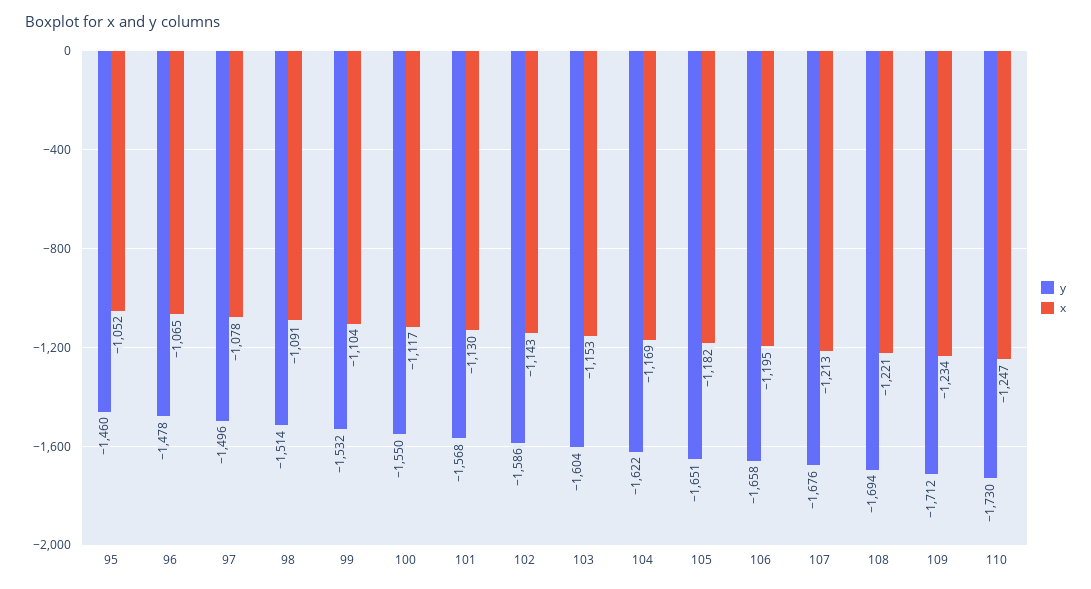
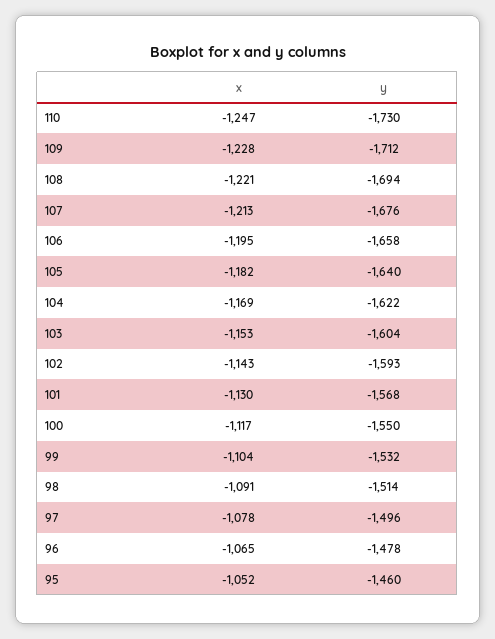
  {
    "y": {
      "95": -1460,
      "96": -1478,
      "97": -1496,
      "98": -1514,
      "99": -1532,
      "100": -1550,
      "101": -1568,
-     "102": -1586,
+     "102": -1593,
      "103": -1604,
      "104": -1622,
-     "105": -1651,
+     "105": -1640,
      "106": -1658,
      "107": -1676,
      "108": -1694,
      "109": -1712,
      "110": -1730
    },
    "x": {
      "95": -1052,
      "96": -1065,
      "97": -1078,
      "98": -1091,
      "99": -1104,
      "100": -1117,
      "101": -1130,
      "102": -1143,
      "103": -1153,
      "104": -1169,
      "105": -1182,
      "106": -1195,
      "107": -1213,
      "108": -1221,
-     "109": -1234,
+     "109": -1228,
      "110": -1247
    }
  }

